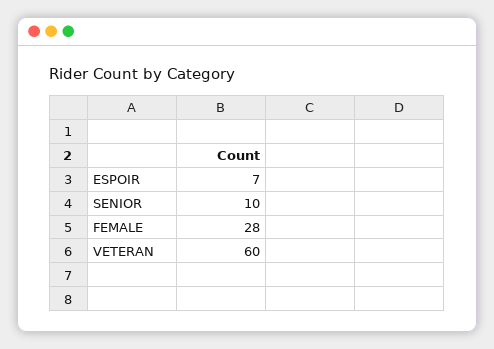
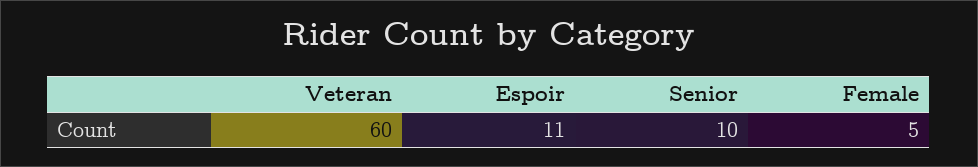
  {
-   "ESPOIR": 7,
+   "ESPOIR": 11,
    "SENIOR": 10,
-   "FEMALE": 28,
+   "FEMALE": 5,
    "VETERAN": 60
  }

